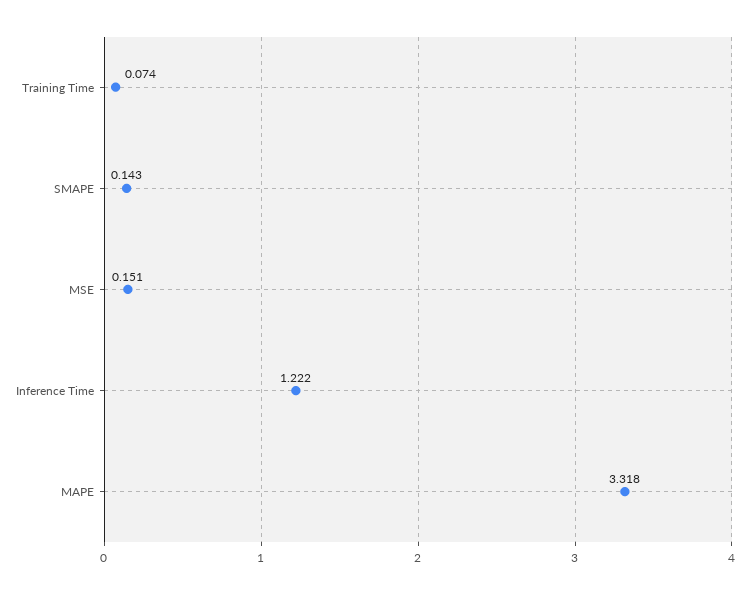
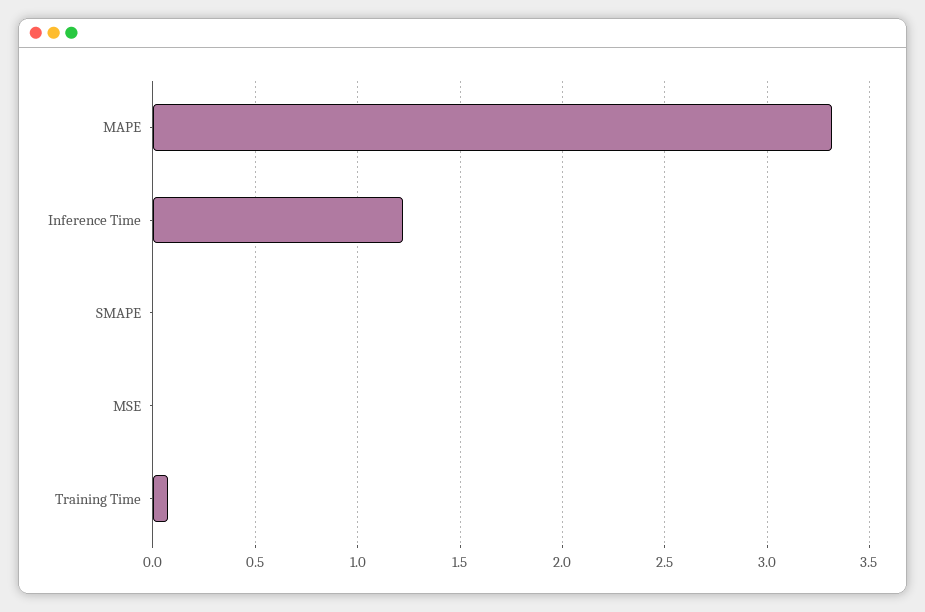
  {
    "Training Time": 0.074,
-   "SMAPE": 0.143,
+   "SMAPE": 0,
-   "MSE": 0.151,
+   "MSE": 0,
    "Inference Time": 1.222,
    "MAPE": 3.318
  }

